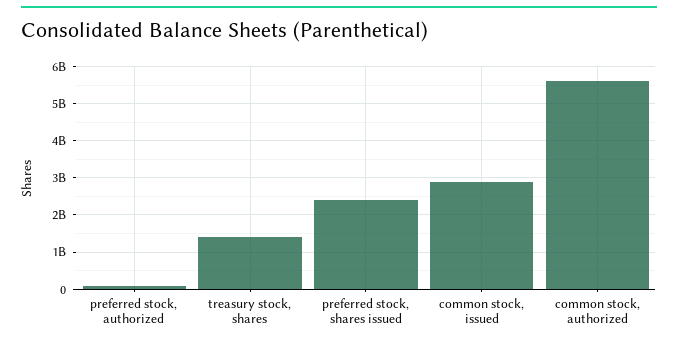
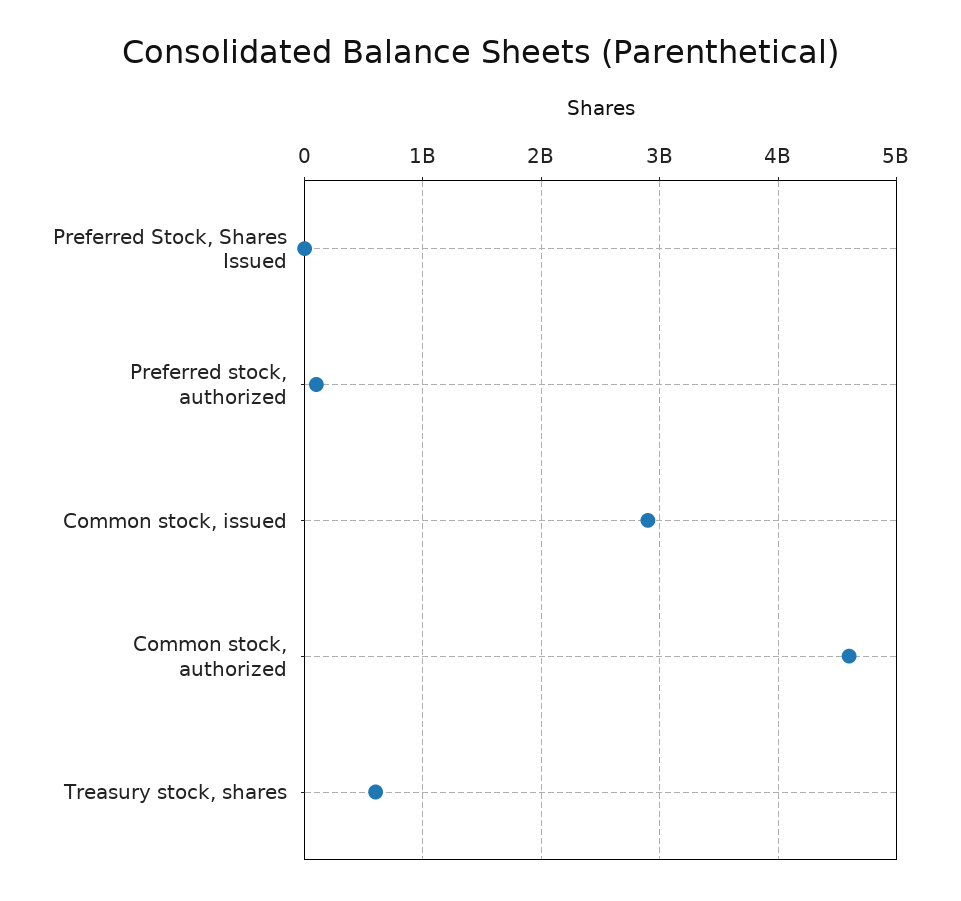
  {
    "preferred stock, authorized": 100000000,
-   "treasury stock, shares": 1400000000,
+   "treasury stock, shares": 600000000,
-   "preferred stock, shares issued": 2400000000,
+   "preferred stock, shares issued": 0,
    "common stock, issued": 2900000000,
-   "common stock, authorized": 5600000000
+   "common stock, authorized": 4600000000
  }

